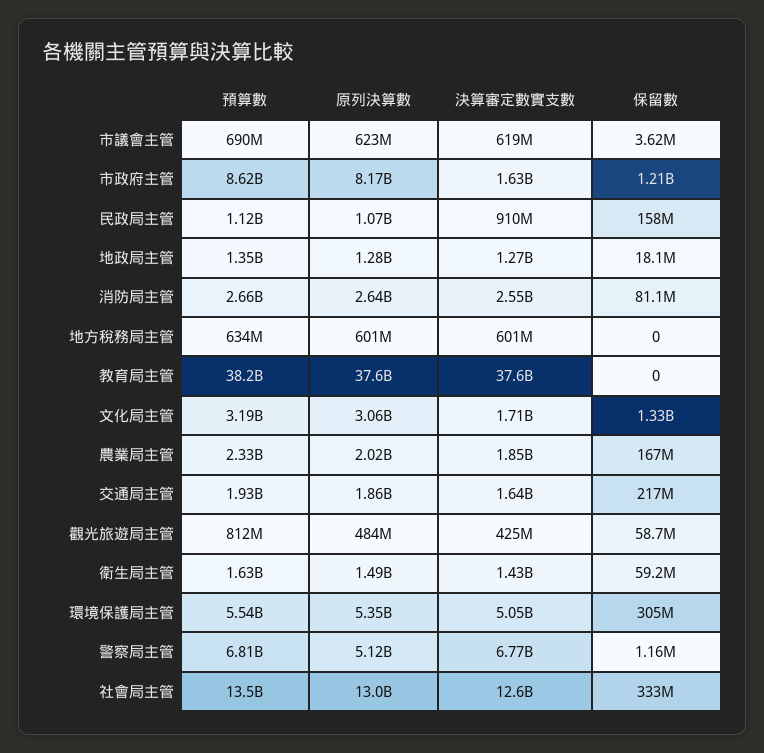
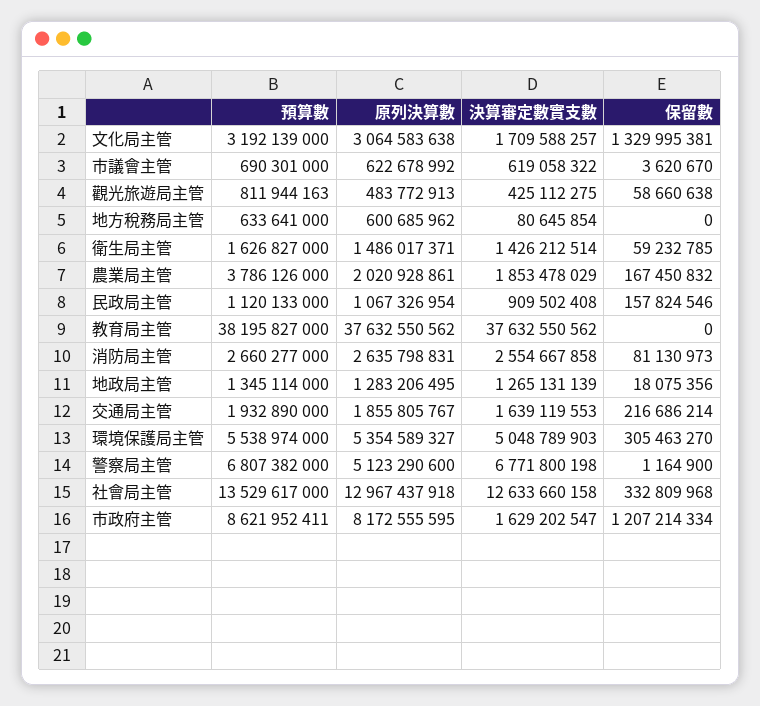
  {
    "預算數": {
      "市議會主管": 690301000,
      "市政府主管": 8621952411,
      "民政局主管": 1120133000,
      "地政局主管": 1345114000,
      "消防局主管": 2660277000,
      "地方稅務局主管": 633641000,
      "教育局主管": 38195827000,
      "文化局主管": 3192139000,
-     "農業局主管": 2330000000,
+     "農業局主管": 3786126000,
      "交通局主管": 1932890000,
      "觀光旅遊局主管": 811944163,
      "衛生局主管": 1626827000,
      "環境保護局主管": 5538974000,
      "警察局主管": 6807382000,
      "社會局主管": 13529617000
    },
    "原列決算數": {
      "市議會主管": 622678992,
      "市政府主管": 8172555595,
      "民政局主管": 1067326954,
      "地政局主管": 1283206495,
      "消防局主管": 2635798831,
      "地方稅務局主管": 600685962,
      "教育局主管": 37632550562,
      "文化局主管": 3064583638,
      "農業局主管": 2020928861,
      "交通局主管": 1855805767,
      "觀光旅遊局主管": 483772913,
      "衛生局主管": 1486017371,
      "環境保護局主管": 5354589327,
      "警察局主管": 5123290600,
      "社會局主管": 12967437918
    },
    "決算審定數實支數": {
      "市議會主管": 619058322,
      "市政府主管": 1629202547,
      "民政局主管": 909502408,
      "地政局主管": 1265131139,
      "消防局主管": 2554667858,
-     "地方稅務局主管": 601000000,
+     "地方稅務局主管": 80645854,
      "教育局主管": 37632550562,
      "文化局主管": 1709588257,
      "農業局主管": 1853478029,
      "交通局主管": 1639119553,
      "觀光旅遊局主管": 425112275,
      "衛生局主管": 1426212514,
      "環境保護局主管": 5048789903,
      "警察局主管": 6771800198,
      "社會局主管": 12633660158
    },
    "保留數": {
      "市議會主管": 3620670,
      "市政府主管": 1207214334,
      "民政局主管": 157824546,
      "地政局主管": 18075356,
      "消防局主管": 81130973,
      "地方稅務局主管": 0,
      "教育局主管": 0,
      "文化局主管": 1329995381,
      "農業局主管": 167450832,
      "交通局主管": 216686214,
      "觀光旅遊局主管": 58660638,
      "衛生局主管": 59232785,
      "環境保護局主管": 305463270,
      "警察局主管": 1164900,
      "社會局主管": 332809968
    }
  }

